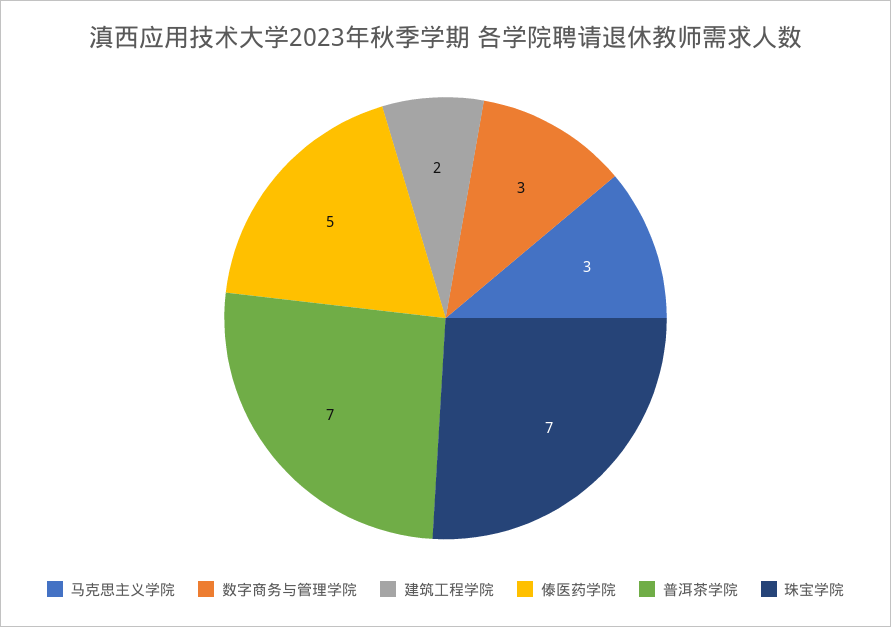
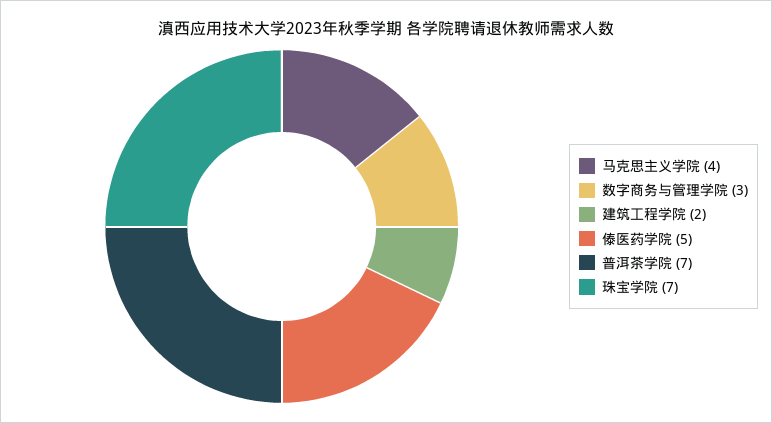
  {
-   "马克思主义学院": 3,
+   "马克思主义学院": 4,
    "数字商务与管理学院": 3,
    "建筑工程学院": 2,
    "傣医药学院": 5,
    "普洱茶学院": 7,
    "珠宝学院": 7
  }

